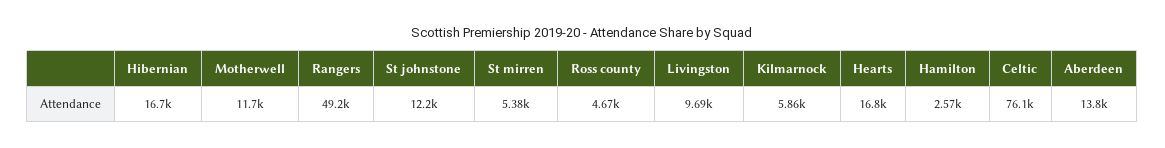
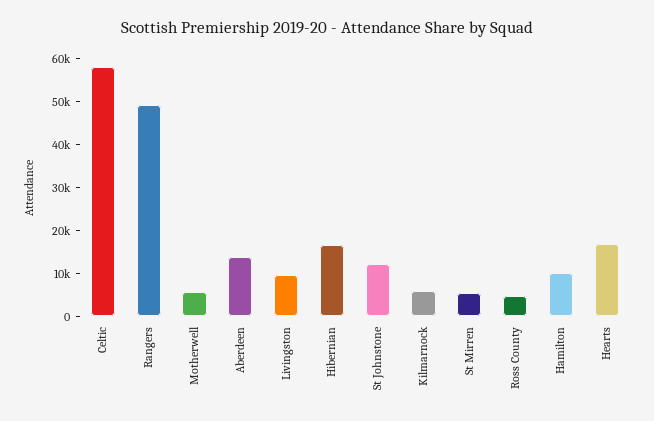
  {
    "Hibernian": 16700,
-   "Motherwell": 11700,
+   "Motherwell": 6000,
    "Rangers": 49200,
    "St johnstone": 12200,
    "St mirren": 5380,
    "Ross county": 4670,
    "Livingston": 9690,
    "Kilmarnock": 5860,
    "Hearts": 16800,
-   "Hamilton": 2570,
+   "Hamilton": 10000,
-   "Celtic": 76100,
+   "Celtic": 58000,
    "Aberdeen": 13800
  }

